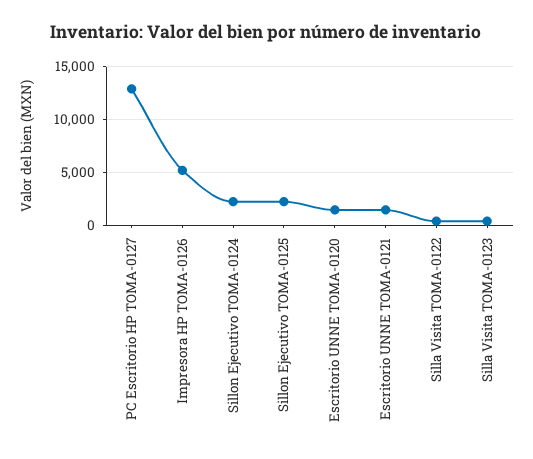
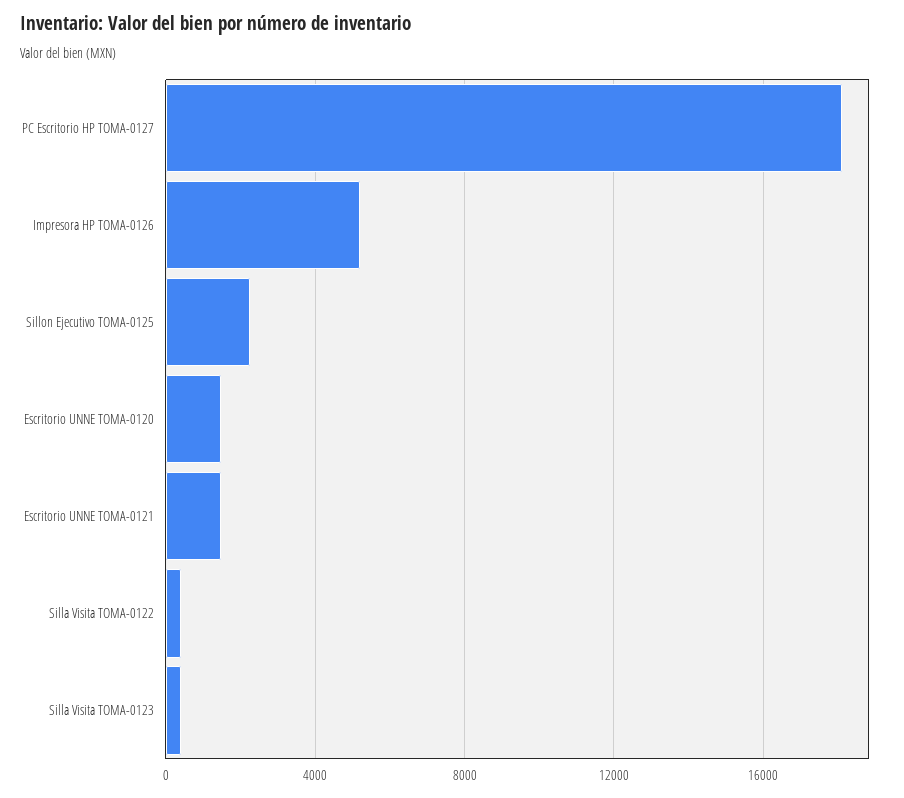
  {
-   "PC Escritorio HP TOMA-0127": 13000,
+   "PC Escritorio HP TOMA-0127": 18000,
    "Impresora HP TOMA-0126": 5000,
-   "Sillon Ejecutivo TOMA-0124": 2000,
    "Sillon Ejecutivo TOMA-0125": 2000,
    "Escritorio UNNE TOMA-0120": 1500,
    "Escritorio UNNE TOMA-0121": 1500,
    "Silla Visita TOMA-0122": 500,
    "Silla Visita TOMA-0123": 500
  }

